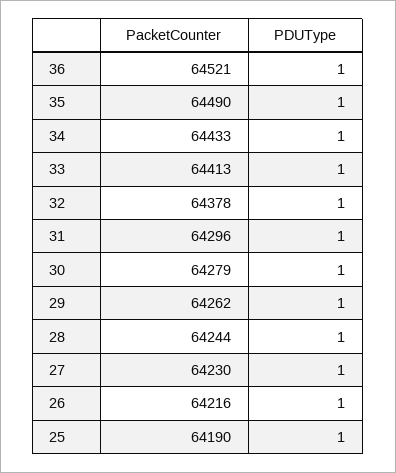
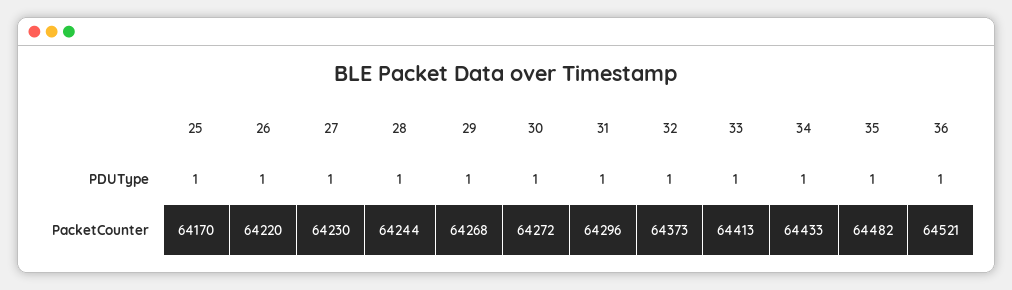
  {
    "PacketCounter": {
      "36": 64521,
-     "35": 64490,
+     "35": 64482,
      "34": 64433,
      "33": 64413,
-     "32": 64378,
+     "32": 64373,
      "31": 64296,
-     "30": 64279,
+     "30": 64272,
-     "29": 64262,
+     "29": 64268,
      "28": 64244,
      "27": 64230,
-     "26": 64216,
+     "26": 64220,
-     "25": 64190
+     "25": 64170
    },
    "PDUType": {
      "36": 1,
      "35": 1,
      "34": 1,
      "33": 1,
      "32": 1,
      "31": 1,
      "30": 1,
      "29": 1,
      "28": 1,
      "27": 1,
      "26": 1,
      "25": 1
    }
  }

